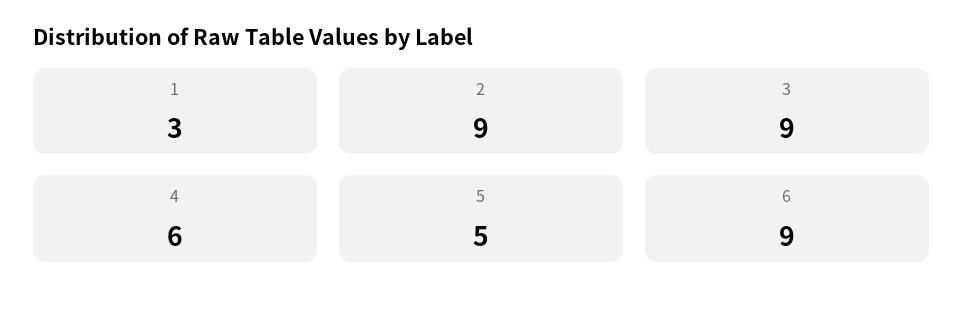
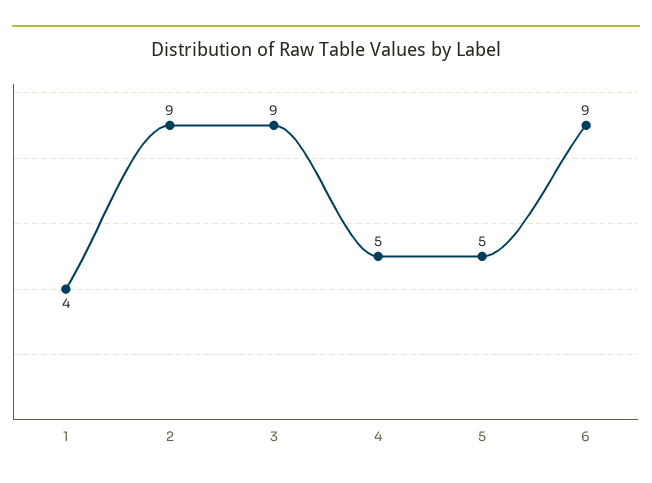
  {
-   "1": 3,
+   "1": 4,
    "2": 9,
    "3": 9,
-   "4": 6,
+   "4": 5,
    "5": 5,
    "6": 9
  }

